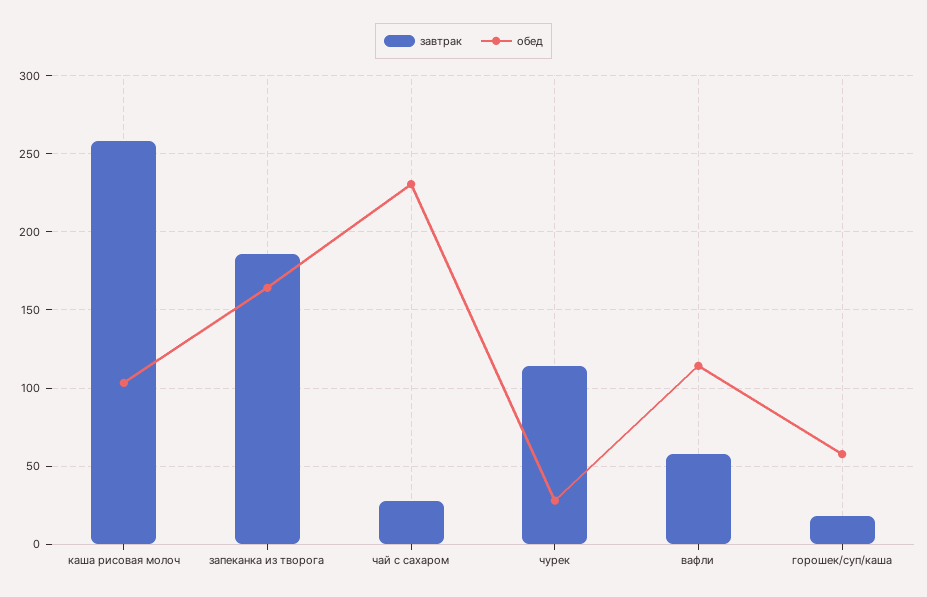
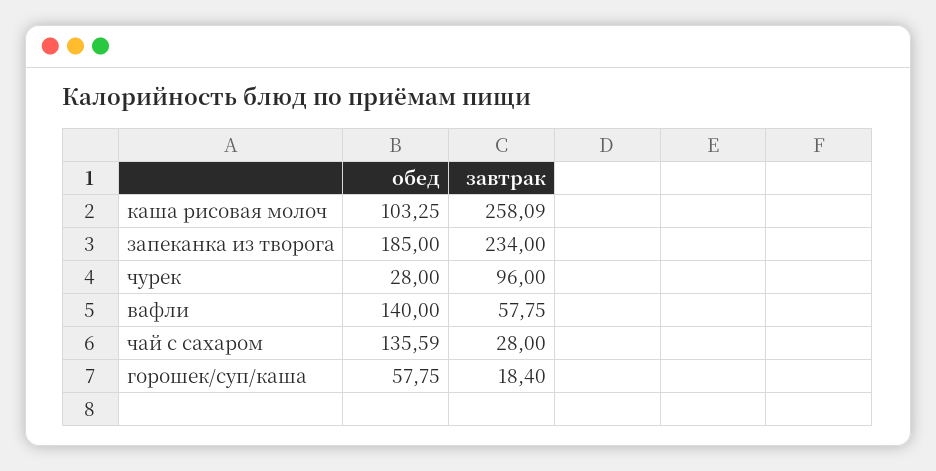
  {
    "завтрак": {
      "каша рисовая молоч": 258.09,
-     "запеканка из творога": 185,
+     "запеканка из творога": 234,
      "чай с сахаром": 28,
-     "чурек": 115,
+     "чурек": 96,
      "вафли": 57.75,
      "горошек/суп/каша": 18.4
    },
    "обед": {
      "каша рисовая молоч": 103.25,
-     "запеканка из творога": 165,
+     "запеканка из творога": 185,
-     "чай с сахаром": 230,
+     "чай с сахаром": 135.59,
      "чурек": 28,
-     "вафли": 115,
+     "вафли": 140,
      "горошек/суп/каша": 57.75
    }
  }

